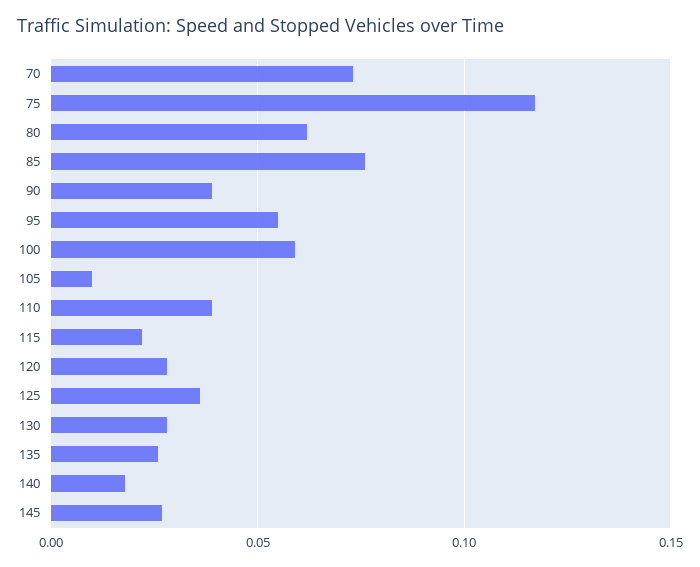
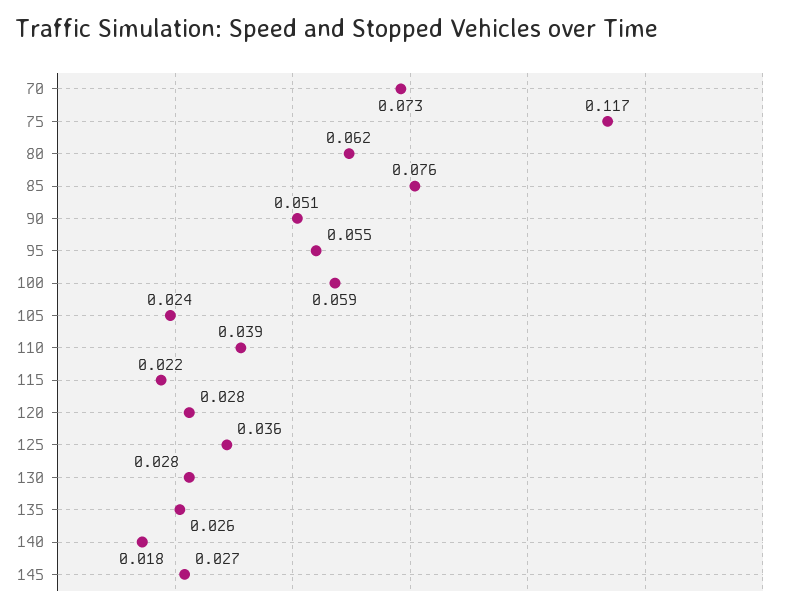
  {
    "70": 0.073,
    "75": 0.117,
    "80": 0.062,
    "85": 0.076,
-   "90": 0.04,
+   "90": 0.051,
    "95": 0.055,
    "100": 0.059,
-   "105": 0.01,
+   "105": 0.024,
    "110": 0.039,
    "115": 0.022,
    "120": 0.028,
    "125": 0.036,
    "130": 0.028,
    "135": 0.026,
    "140": 0.018,
    "145": 0.027
  }

